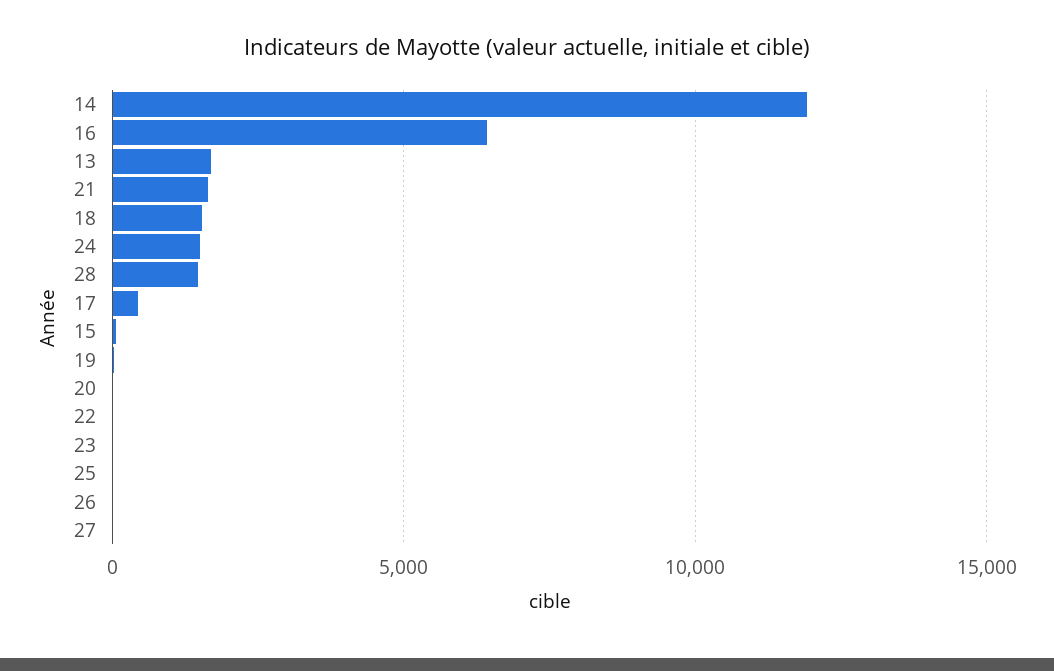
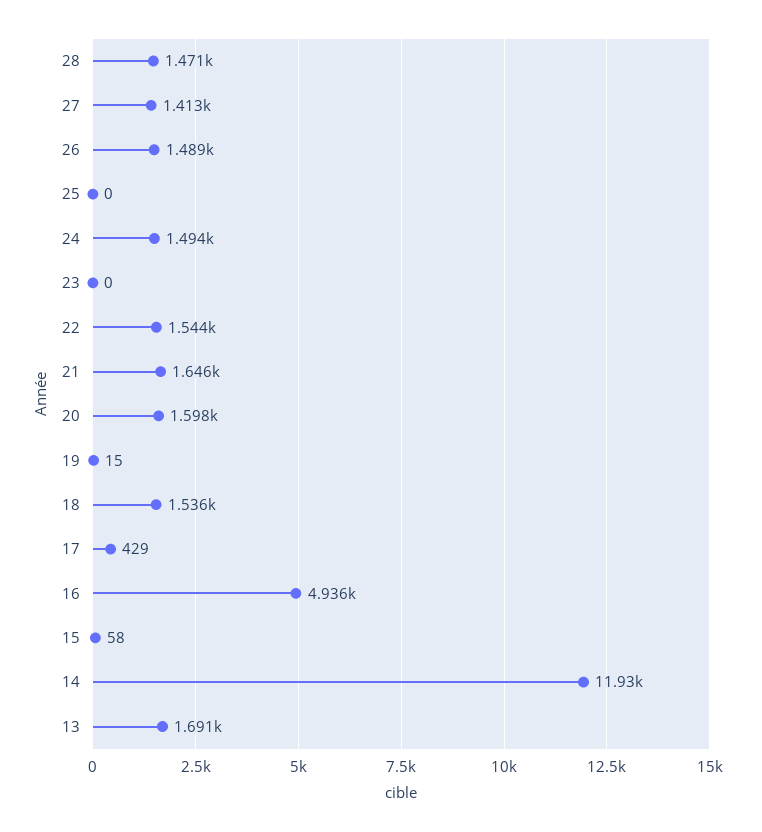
  {
    "14": 11930,
-   "16": 6500,
+   "16": 4936,
    "13": 1691,
    "21": 1646,
    "18": 1536,
    "24": 1494,
    "28": 1471,
    "17": 429,
    "15": 58,
    "19": 15,
-   "20": 0,
+   "20": 1598,
-   "22": 0,
+   "22": 1544,
    "23": 0,
    "25": 0,
-   "26": 0,
+   "26": 1489,
-   "27": 0
+   "27": 1413
  }

